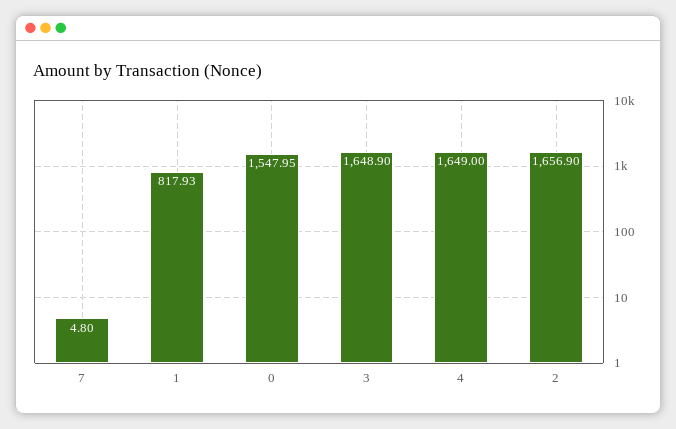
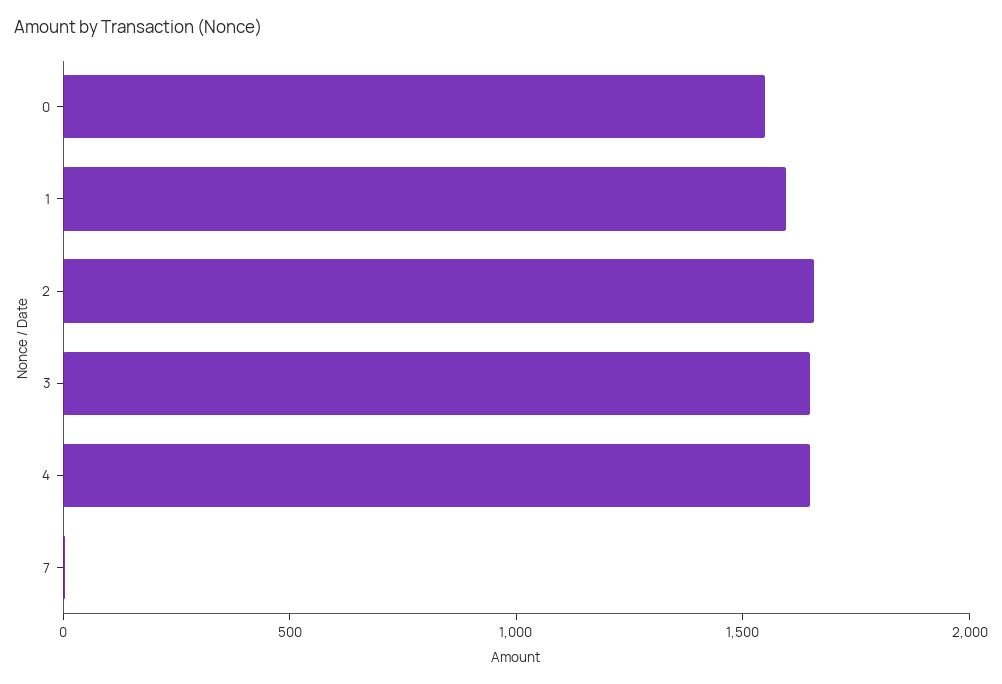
  {
    "7": 4.8,
-   "1": 817.93,
+   "1": 1600,
    "0": 1547.95,
    "3": 1648.9,
    "4": 1649,
    "2": 1656.9
  }

